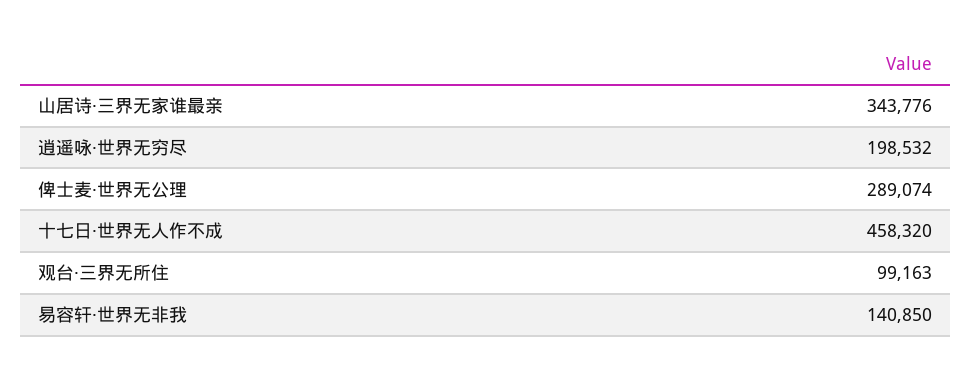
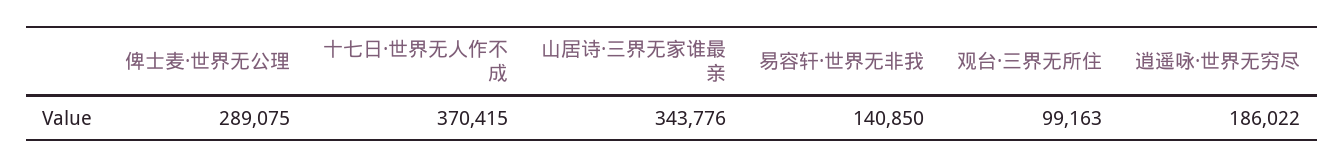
  {
    "山居诗·三界无家谁最亲": 343776,
-   "逍遥咏·世界无穷尽": 198532,
+   "逍遥咏·世界无穷尽": 186022,
-   "俾士麦·世界无公理": 289074,
+   "俾士麦·世界无公理": 289075,
-   "十七日·世界无人作不成": 458320,
+   "十七日·世界无人作不成": 370415,
    "观台·三界无所住": 99163,
    "易容轩·世界无非我": 140850
  }

